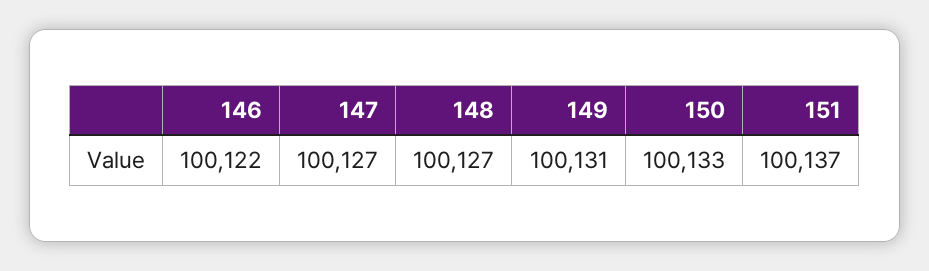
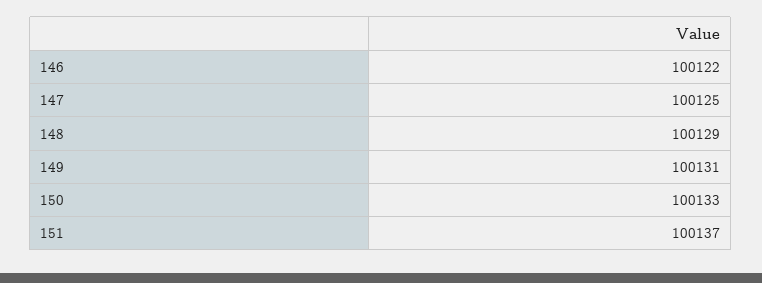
  {
    "146": 100122,
-   "147": 100127,
+   "147": 100125,
-   "148": 100127,
+   "148": 100129,
    "149": 100131,
    "150": 100133,
    "151": 100137
  }

